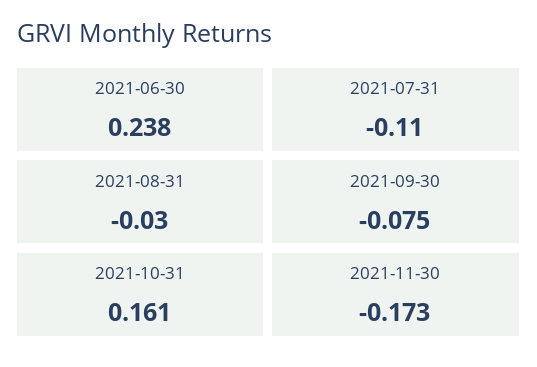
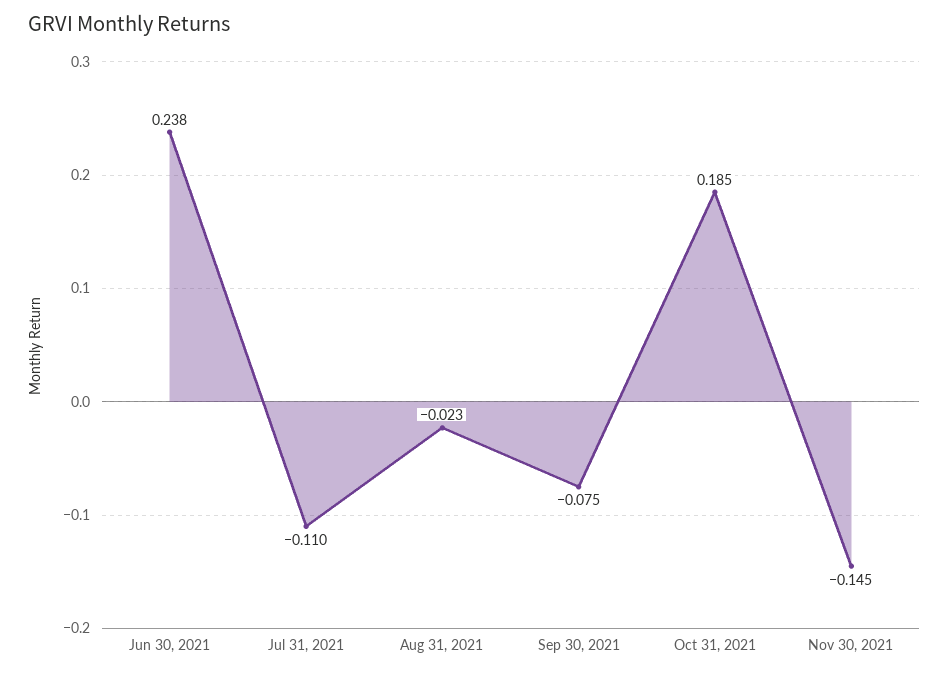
  {
    "2021-06-30": 0.238,
    "2021-07-31": -0.11,
-   "2021-08-31": -0.03,
+   "2021-08-31": -0.023,
    "2021-09-30": -0.075,
-   "2021-10-31": 0.161,
+   "2021-10-31": 0.185,
-   "2021-11-30": -0.173
+   "2021-11-30": -0.145
  }

